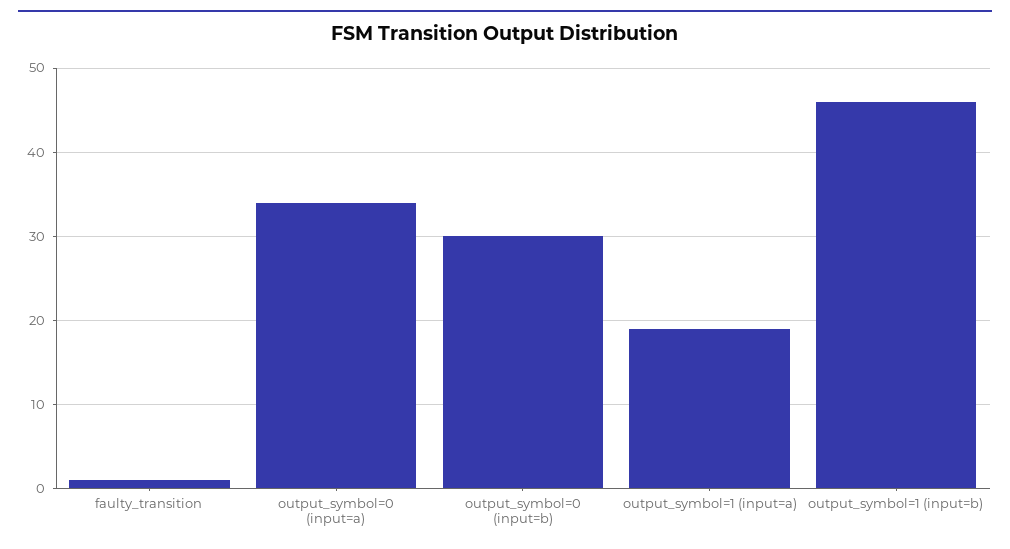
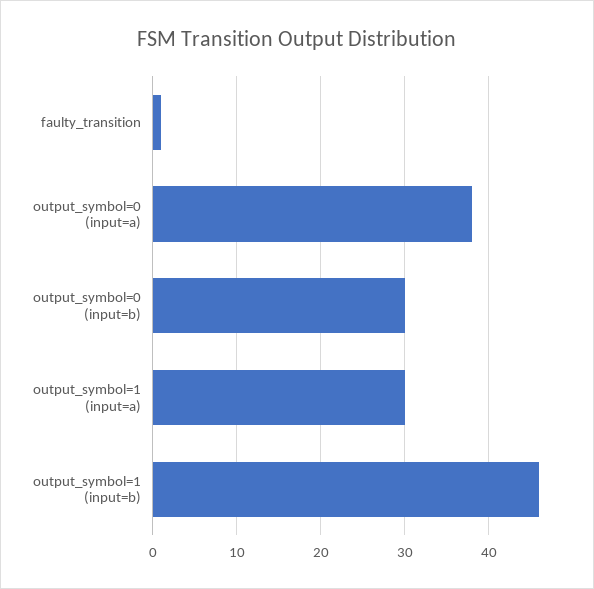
  {
    "faulty_transition": 1,
-   "output_symbol=0 (input=a)": 34,
+   "output_symbol=0 (input=a)": 38,
    "output_symbol=0 (input=b)": 30,
-   "output_symbol=1 (input=a)": 19,
+   "output_symbol=1 (input=a)": 30,
    "output_symbol=1 (input=b)": 46
  }

